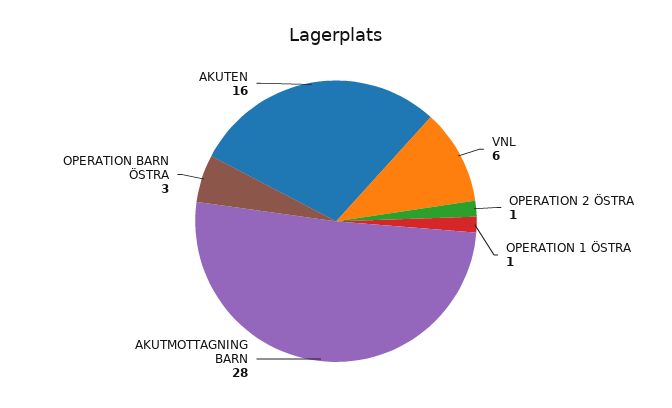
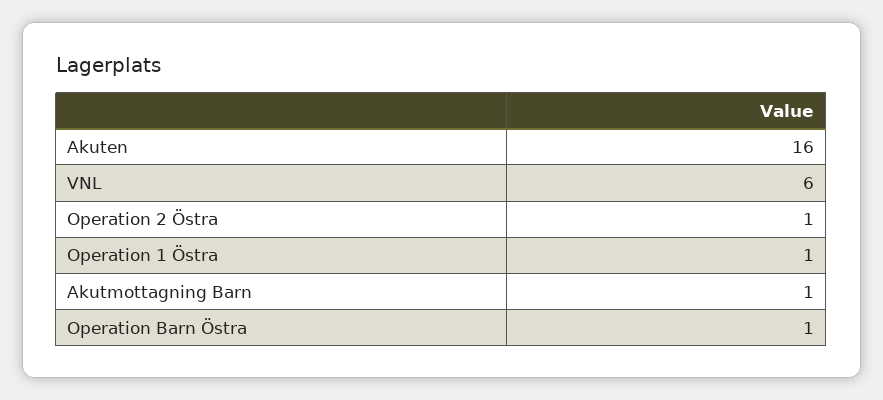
  {
    "VNL": 6,
    "OPERATION 2 ÖSTRA": 1,
    "OPERATION 1 ÖSTRA": 1,
-   "AKUTMOTTAGNING BARN": 28,
+   "AKUTMOTTAGNING BARN": 1,
-   "OPERATION BARN ÖSTRA": 3,
+   "OPERATION BARN ÖSTRA": 1,
    "AKUTEN": 16
  }

